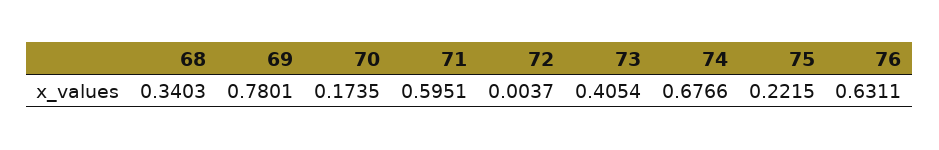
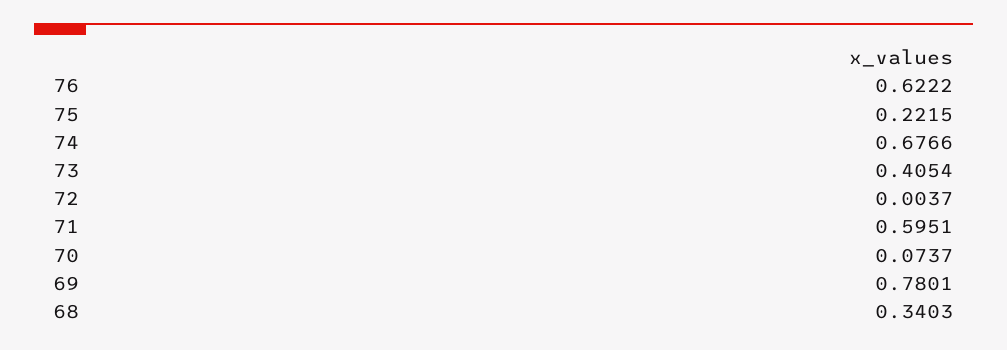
  {
    "68": 0.3403,
    "69": 0.7801,
-   "70": 0.1735,
+   "70": 0.0737,
    "71": 0.5951,
    "72": 0.0037,
    "73": 0.4054,
    "74": 0.6766,
    "75": 0.2215,
-   "76": 0.6311
+   "76": 0.6222
  }

